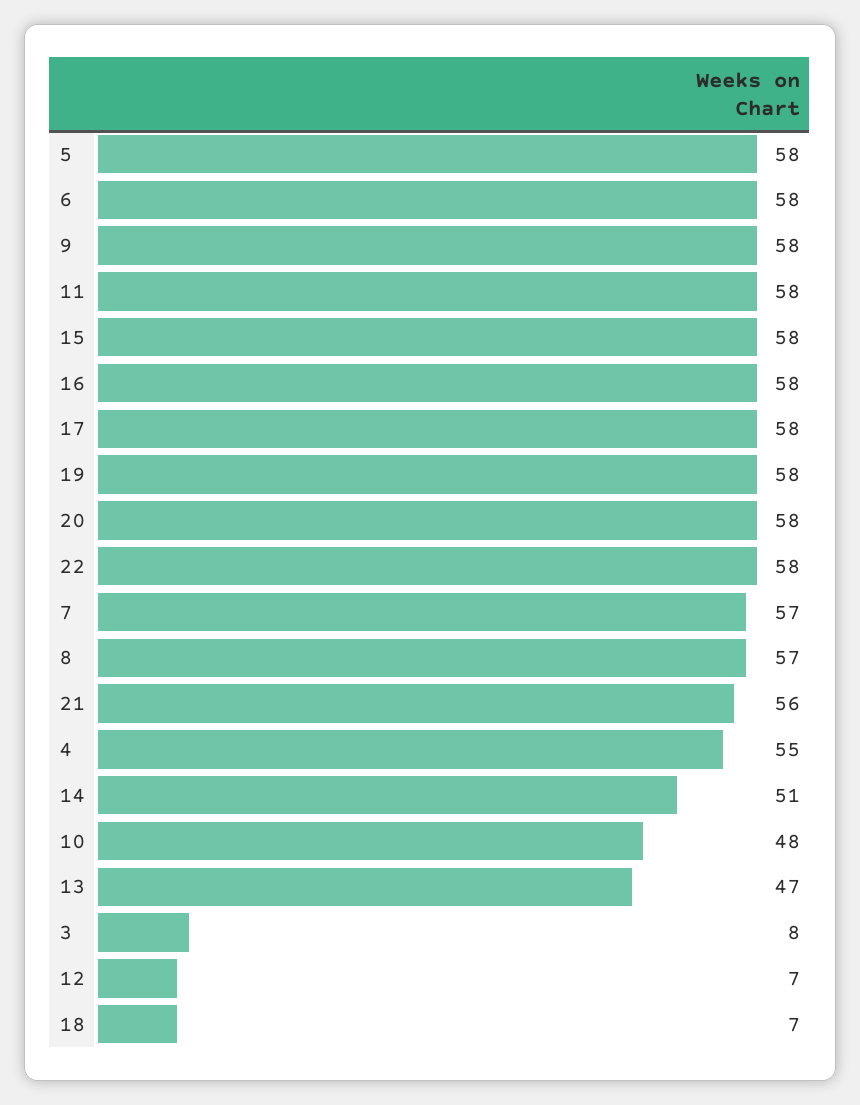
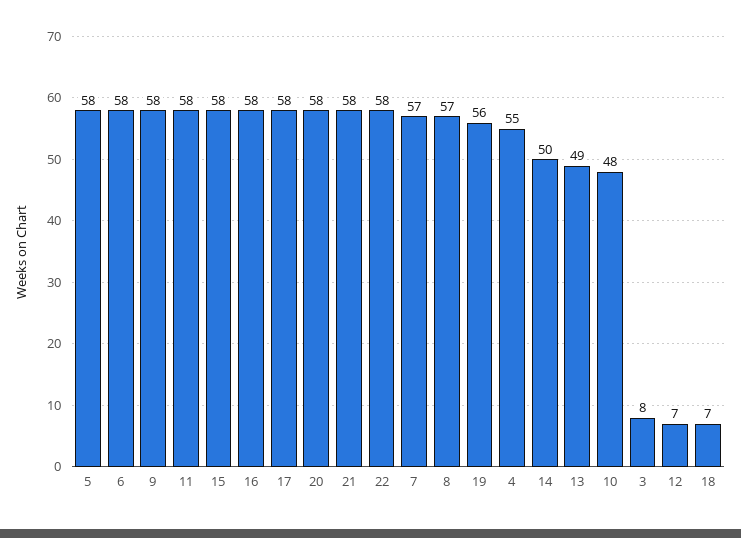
  {
    "5": 58,
    "6": 58,
    "9": 58,
    "11": 58,
    "15": 58,
    "16": 58,
    "17": 58,
-   "19": 58,
+   "19": 56,
    "20": 58,
    "22": 58,
    "7": 57,
    "8": 57,
-   "21": 56,
+   "21": 58,
    "4": 55,
-   "14": 51,
+   "14": 50,
    "10": 48,
-   "13": 47,
+   "13": 49,
    "3": 8,
    "12": 7,
    "18": 7
  }

